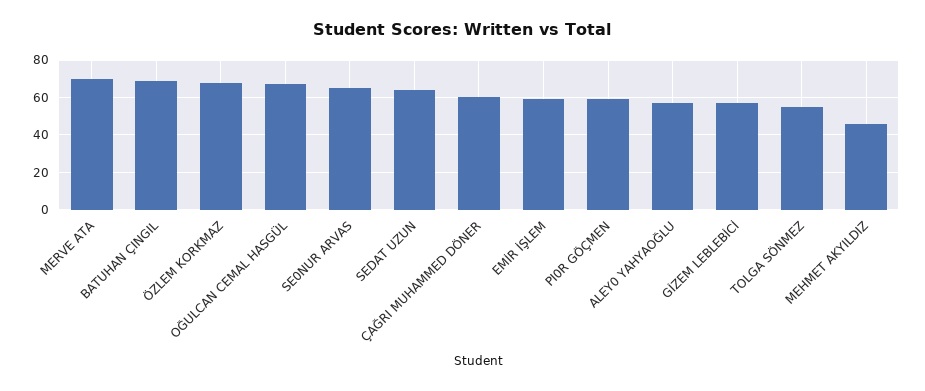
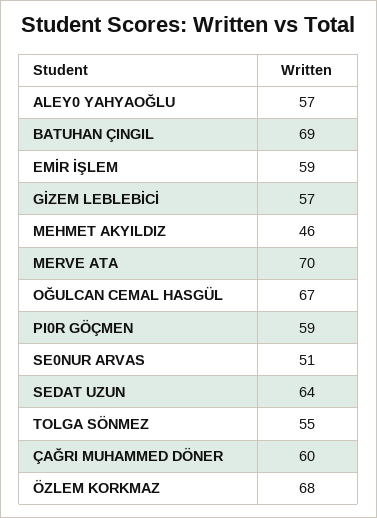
  {
    "MERVE ATA": 70,
    "BATUHAN ÇINGIL": 69,
    "ÖZLEM KORKMAZ": 68,
    "OĞULCAN CEMAL HASGÜL": 67,
-   "SE0NUR ARVAS": 65,
+   "SE0NUR ARVAS": 51,
    "SEDAT UZUN": 64,
    "ÇAĞRI MUHAMMED DÖNER": 60,
    "EMİR İŞLEM": 59,
    "PI0R GÖÇMEN": 59,
    "ALEY0 YAHYAOĞLU": 57,
    "GİZEM LEBLEBİCİ": 57,
    "TOLGA SÖNMEZ": 55,
    "MEHMET AKYILDIZ": 46
  }

